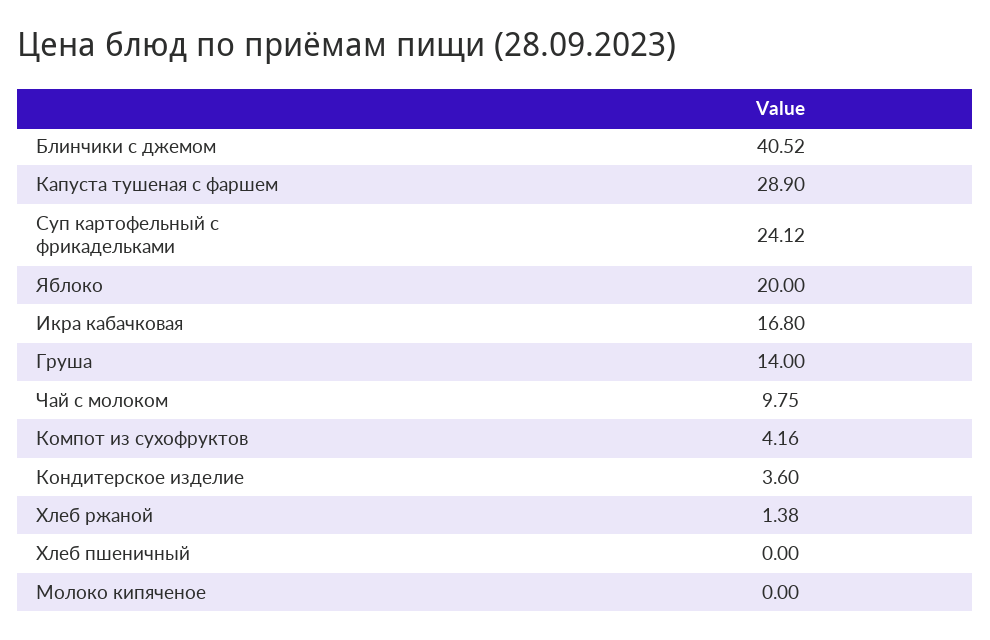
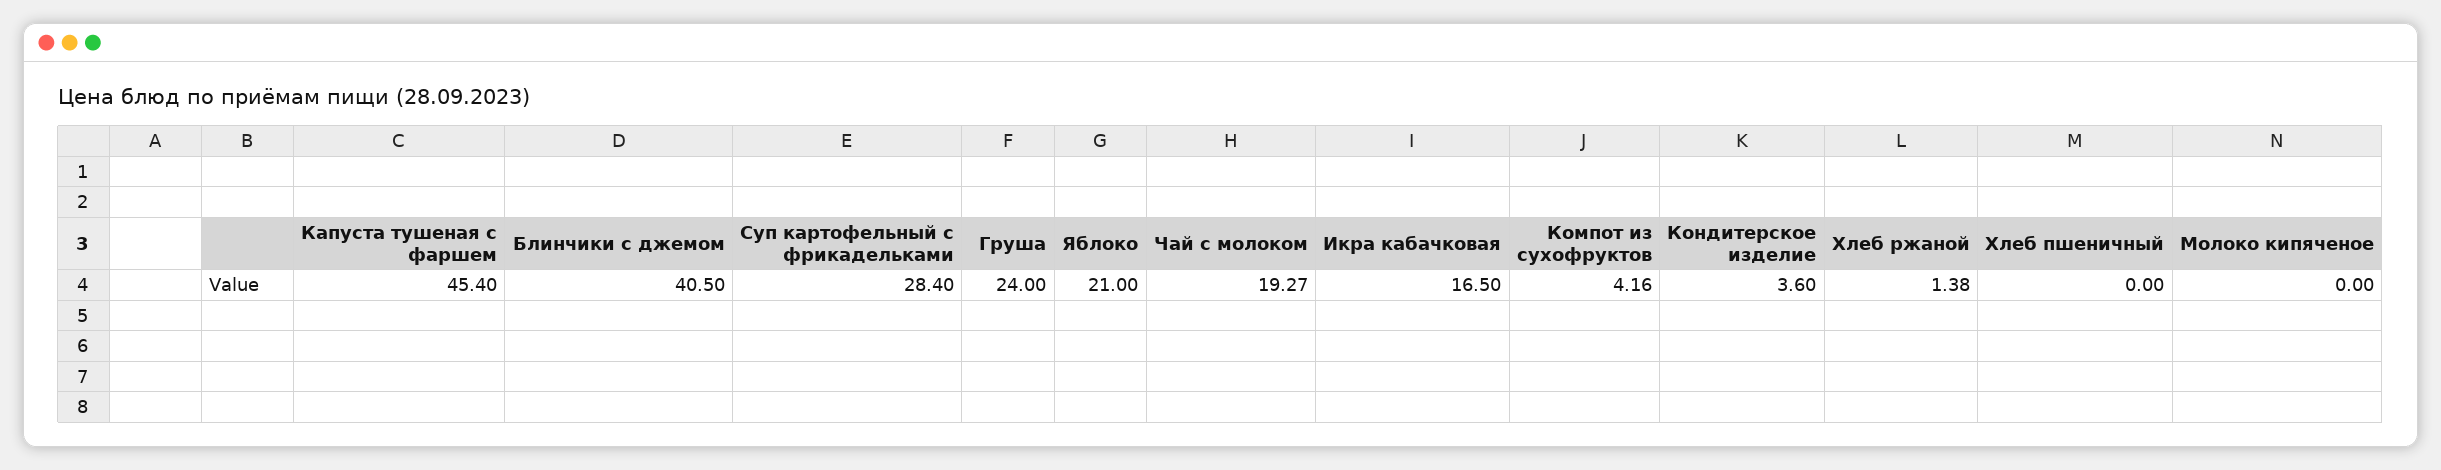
  {
-   "Блинчики с джемом": 40.52,
+   "Блинчики с джемом": 40.5,
-   "Капуста тушеная с фаршем": 28.9,
+   "Капуста тушеная с фаршем": 45.4,
-   "Суп картофельный с фрикадельками": 24.12,
+   "Суп картофельный с фрикадельками": 28.4,
-   "Яблоко": 20,
+   "Яблоко": 21,
-   "Икра кабачковая": 16.8,
+   "Икра кабачковая": 16.5,
-   "Груша": 14,
+   "Груша": 24,
-   "Чай с молоком": 9.75,
+   "Чай с молоком": 19.27,
    "Компот из сухофруктов": 4.16,
    "Кондитерское изделие": 3.6,
    "Хлеб ржаной": 1.38,
    "Хлеб пшеничный": 0,
    "Молоко кипяченое": 0
  }

